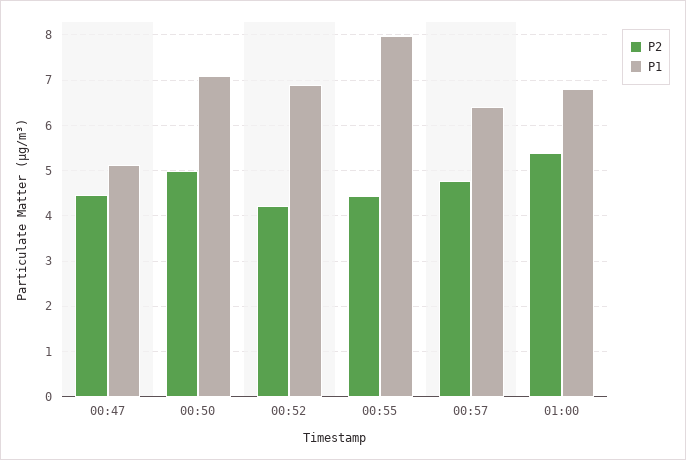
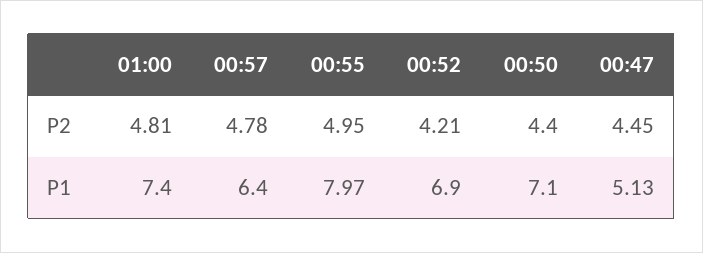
  {
    "P2": {
      "00:47": 4.45,
-     "00:50": 5,
+     "00:50": 4.4,
      "00:52": 4.21,
-     "00:55": 4.4,
+     "00:55": 4.95,
      "00:57": 4.78,
-     "01:00": 5.4
+     "01:00": 4.81
    },
    "P1": {
      "00:47": 5.13,
      "00:50": 7.1,
      "00:52": 6.9,
      "00:55": 7.97,
      "00:57": 6.4,
-     "01:00": 6.8
+     "01:00": 7.4
    }
  }

